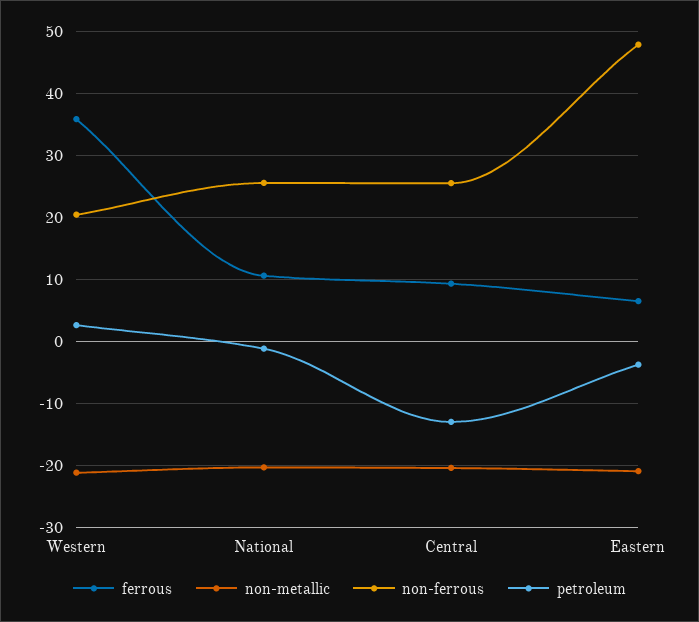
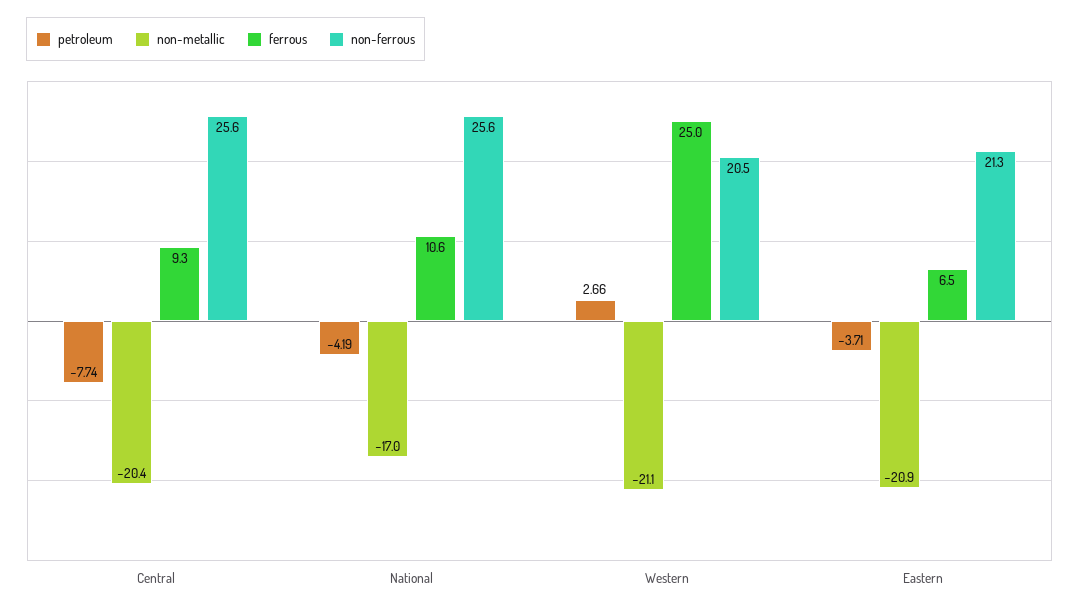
  {
    "ferrous": {
-     "Western": 36,
+     "Western": 25,
      "National": 10.6,
      "Central": 9.3,
      "Eastern": 6.5
    },
    "non-metallic": {
      "Western": -21.1,
-     "National": -20,
+     "National": -17,
      "Central": -20.4,
      "Eastern": -20.9
    },
    "non-ferrous": {
      "Western": 20.5,
      "National": 25.6,
      "Central": 25.6,
-     "Eastern": 48
+     "Eastern": 21.3
    },
    "petroleum": {
      "Western": 2.66,
-     "National": -1,
+     "National": -4.19,
-     "Central": -13,
+     "Central": -7.74,
      "Eastern": -3.71
    }
  }

